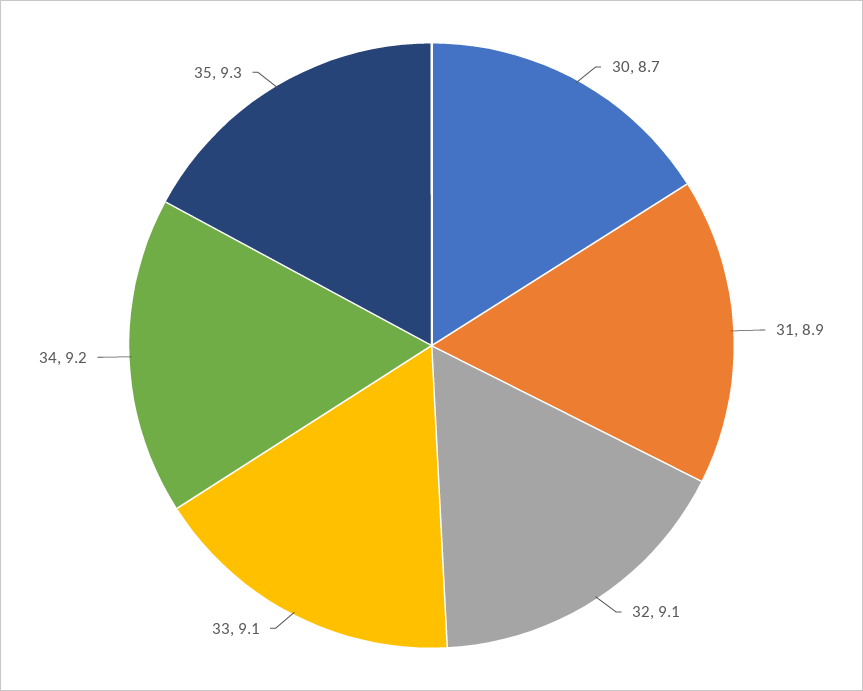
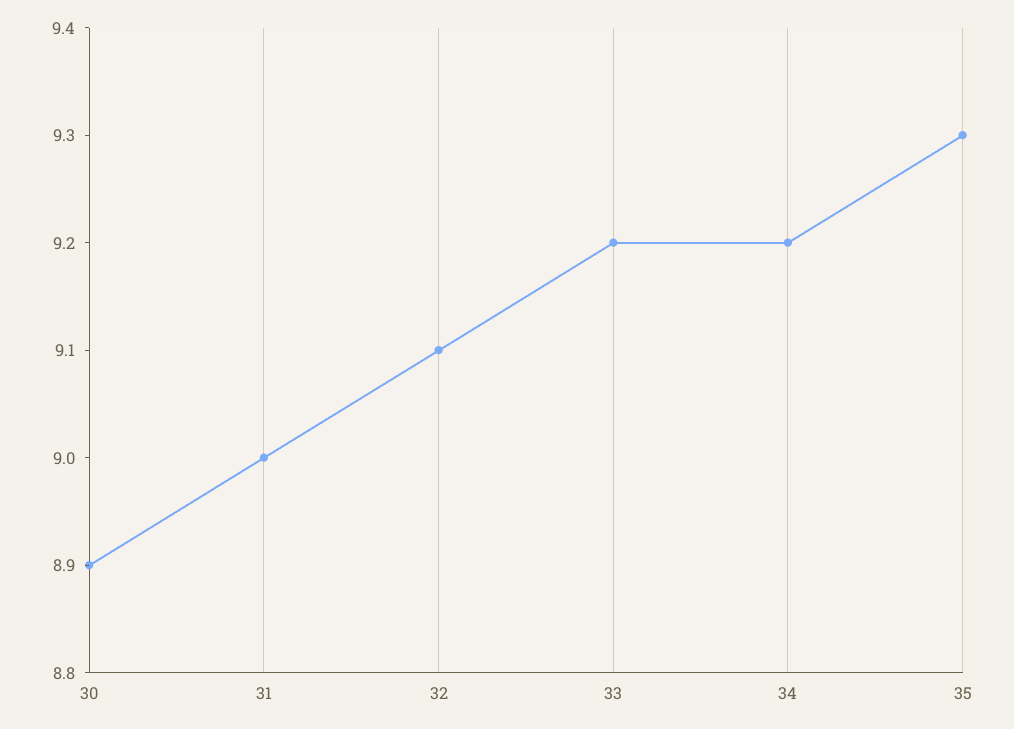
  {
-   "30": 8.7,
+   "30": 8.9,
-   "31": 8.9,
+   "31": 9,
    "32": 9.1,
-   "33": 9.1,
+   "33": 9.2,
    "34": 9.2,
    "35": 9.3
  }

